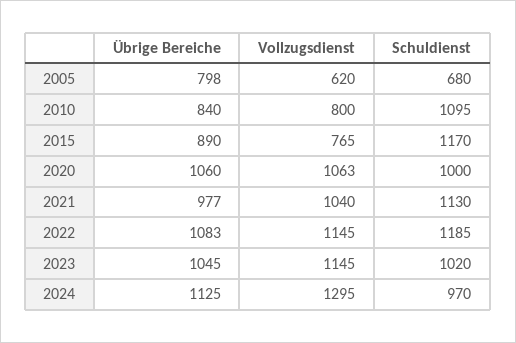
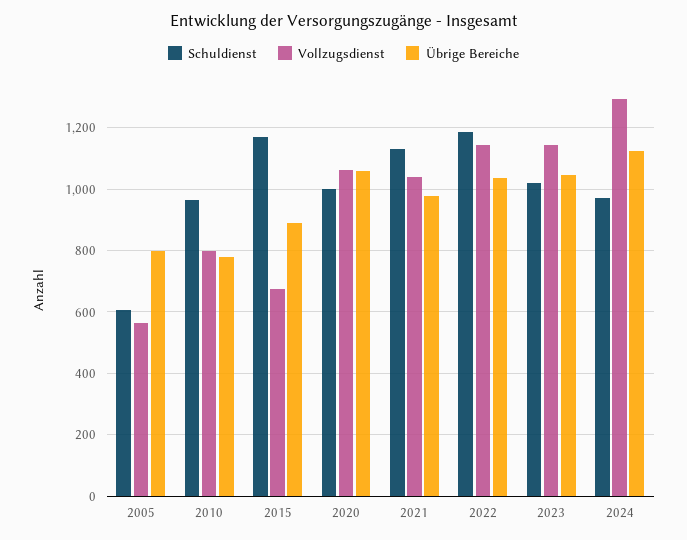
  {
    "Übrige Bereiche": {
      "2005": 798,
-     "2010": 840,
+     "2010": 780,
      "2015": 890,
      "2020": 1060,
      "2021": 977,
-     "2022": 1083,
+     "2022": 1040,
      "2023": 1045,
      "2024": 1125
    },
    "Vollzugsdienst": {
-     "2005": 620,
+     "2005": 560,
      "2010": 800,
-     "2015": 765,
+     "2015": 680,
      "2020": 1063,
      "2021": 1040,
      "2022": 1145,
      "2023": 1145,
      "2024": 1295
    },
    "Schuldienst": {
-     "2005": 680,
+     "2005": 600,
-     "2010": 1095,
+     "2010": 960,
      "2015": 1170,
      "2020": 1000,
      "2021": 1130,
      "2022": 1185,
      "2023": 1020,
      "2024": 970
    }
  }

